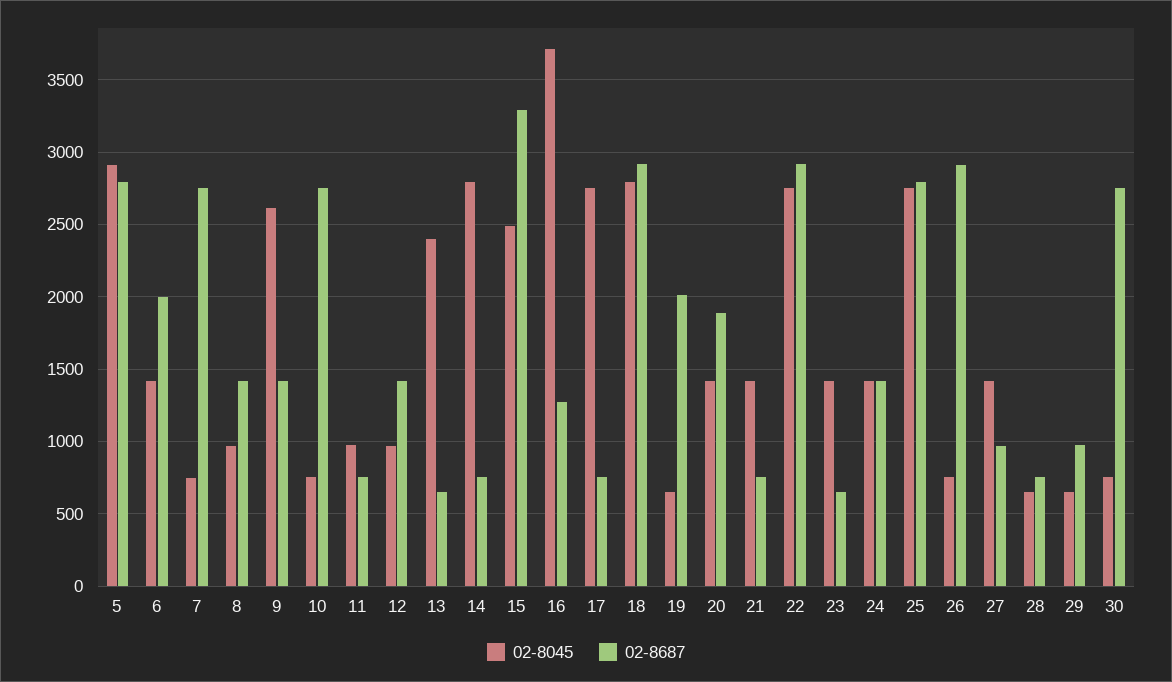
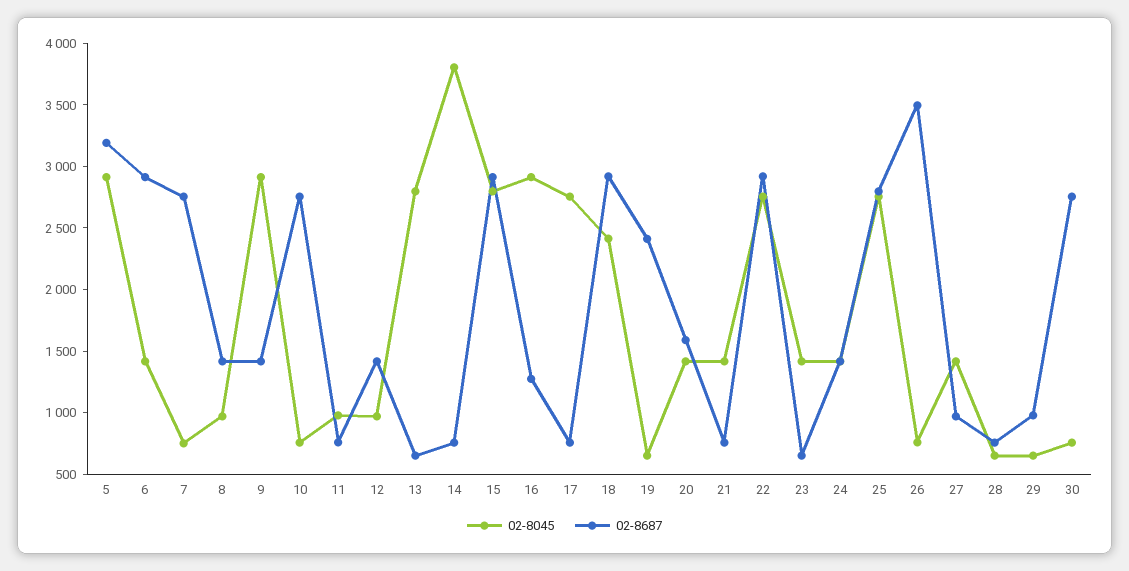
  {
    "02-8045": {
      "5": 2900,
      "6": 1400,
      "7": 750,
      "8": 950,
-     "9": 2600,
+     "9": 2900,
      "10": 750,
      "11": 1000,
      "12": 950,
-     "13": 2400,
+     "13": 2800,
-     "14": 2800,
+     "14": 3800,
-     "15": 2500,
+     "15": 2800,
-     "16": 3700,
+     "16": 2900,
      "17": 2750,
-     "18": 2800,
+     "18": 2400,
      "19": 650,
      "20": 1400,
      "21": 1400,
      "22": 2750,
      "23": 1400,
      "24": 1400,
      "25": 2750,
      "26": 750,
      "27": 1400,
      "28": 650,
      "29": 650,
      "30": 750
    },
    "02-8687": {
-     "5": 2800,
+     "5": 3200,
-     "6": 2000,
+     "6": 2900,
      "7": 2750,
      "8": 1400,
      "9": 1400,
      "10": 2750,
      "11": 750,
      "12": 1400,
      "13": 650,
      "14": 750,
-     "15": 3300,
+     "15": 2900,
      "16": 1250,
      "17": 750,
      "18": 2900,
-     "19": 2000,
+     "19": 2400,
-     "20": 1900,
+     "20": 1600,
      "21": 750,
      "22": 2900,
      "23": 650,
      "24": 1400,
      "25": 2800,
-     "26": 2900,
+     "26": 3500,
      "27": 950,
      "28": 750,
      "29": 1000,
      "30": 2750
    }
  }

